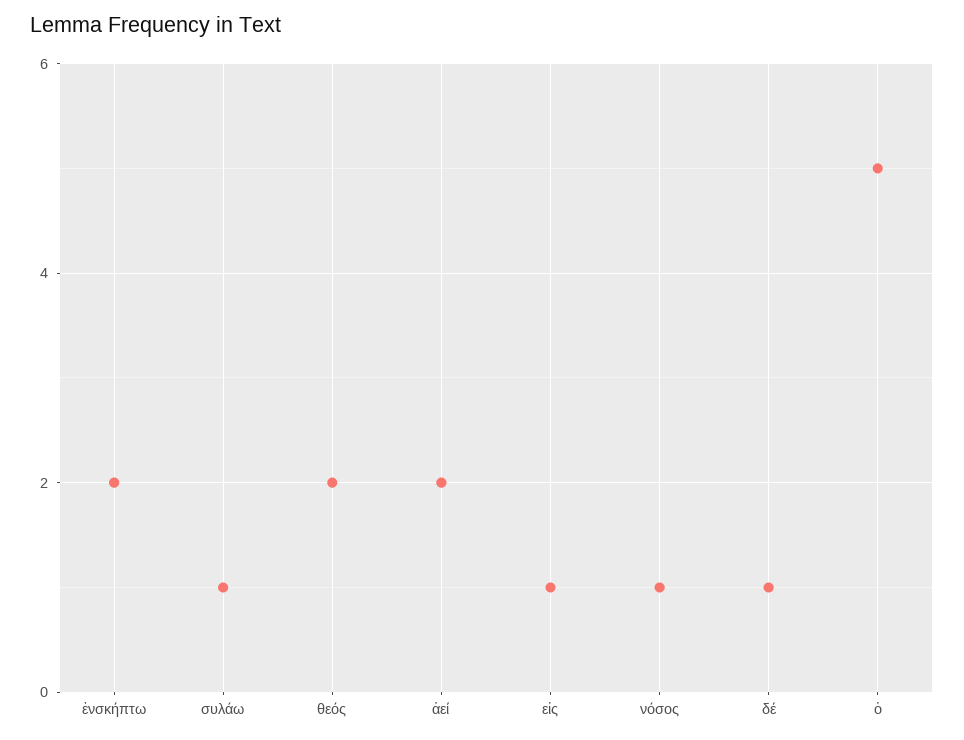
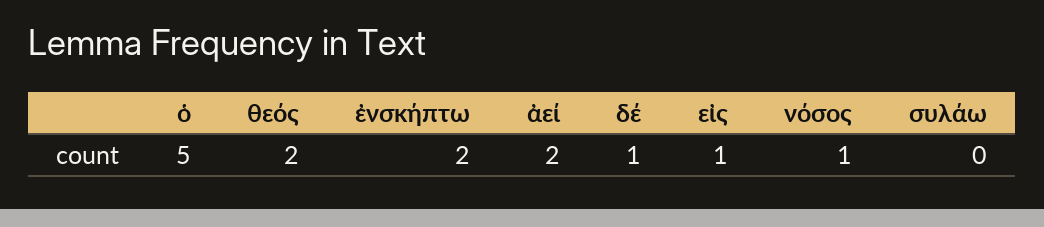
  {
    "ἐνσκήπτω": 2,
-   "συλάω": 1,
+   "συλάω": 0,
    "θεός": 2,
    "ἀεί": 2,
    "εἰς": 1,
    "νόσος": 1,
    "δέ": 1,
    "ὁ": 5
  }

